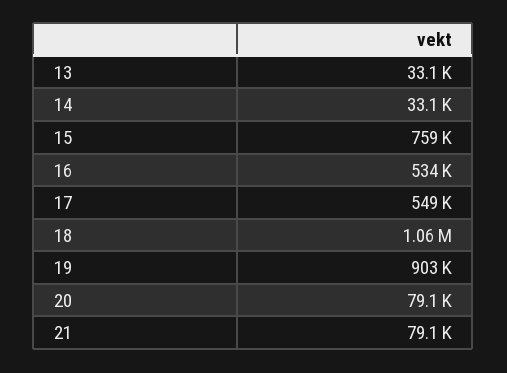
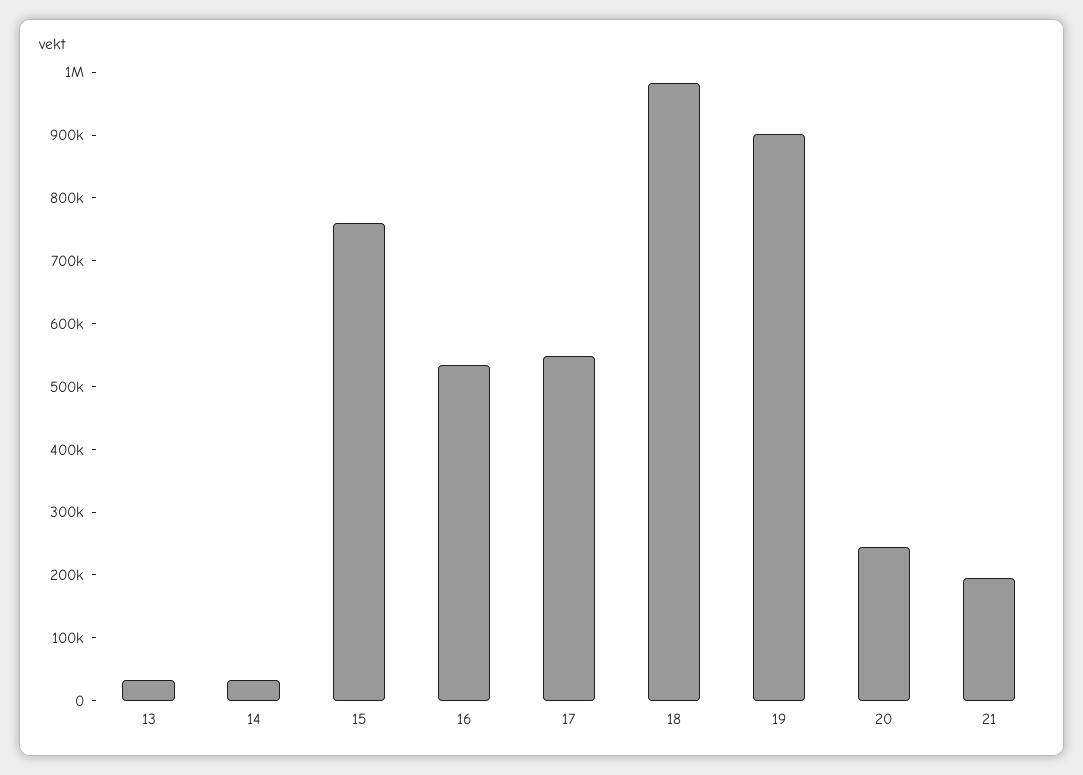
  {
    "13": 33100,
    "14": 33100,
    "15": 759000,
    "16": 534000,
    "17": 549000,
-   "18": 1060000,
+   "18": 980000,
    "19": 903000,
-   "20": 79100,
+   "20": 240000,
-   "21": 79100
+   "21": 200000
  }

